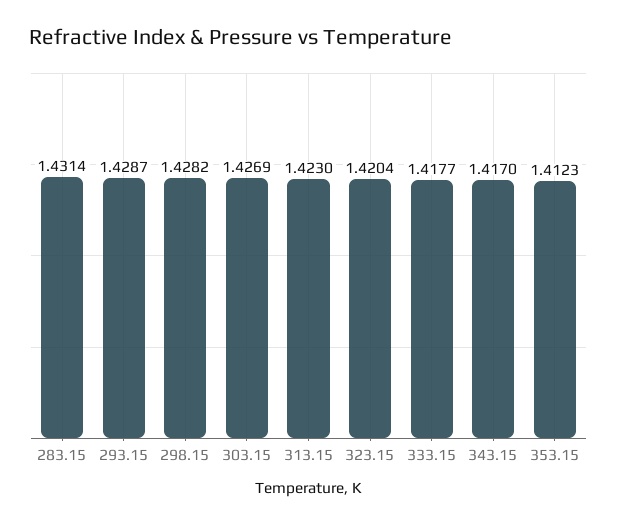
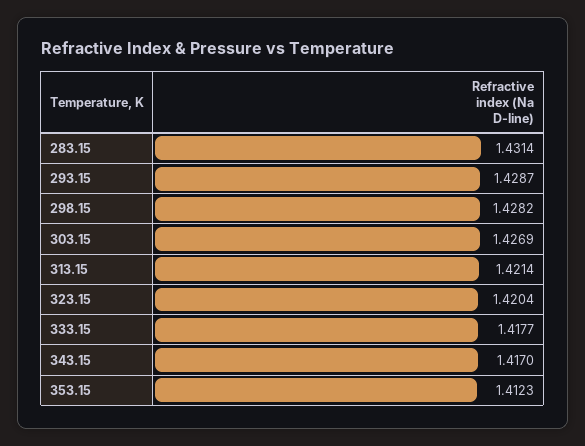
  {
    "283.15": 1.4314,
    "293.15": 1.4287,
    "298.15": 1.4282,
    "303.15": 1.4269,
-   "313.15": 1.423,
+   "313.15": 1.4214,
    "323.15": 1.4204,
    "333.15": 1.4177,
    "343.15": 1.417,
    "353.15": 1.4123
  }

